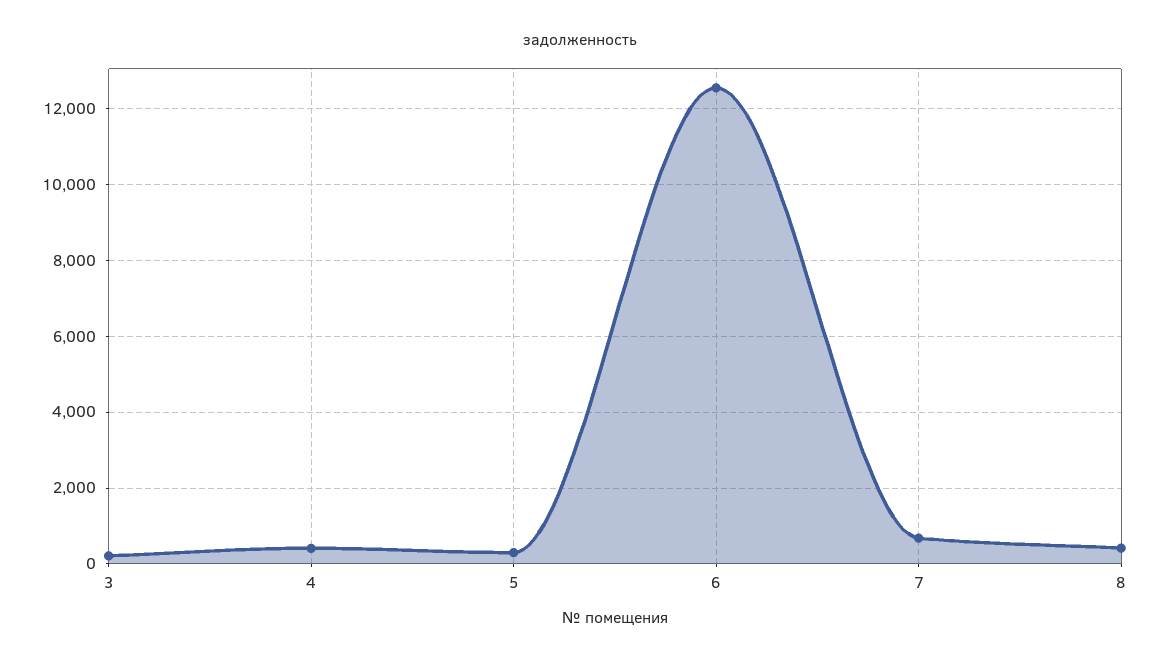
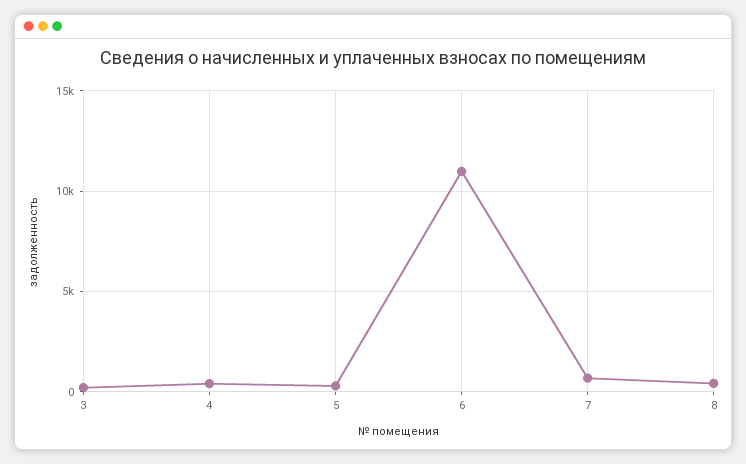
  {
    "3": 200,
    "4": 400,
    "5": 200,
-   "6": 12600,
+   "6": 11000,
    "7": 600,
    "8": 400
  }

